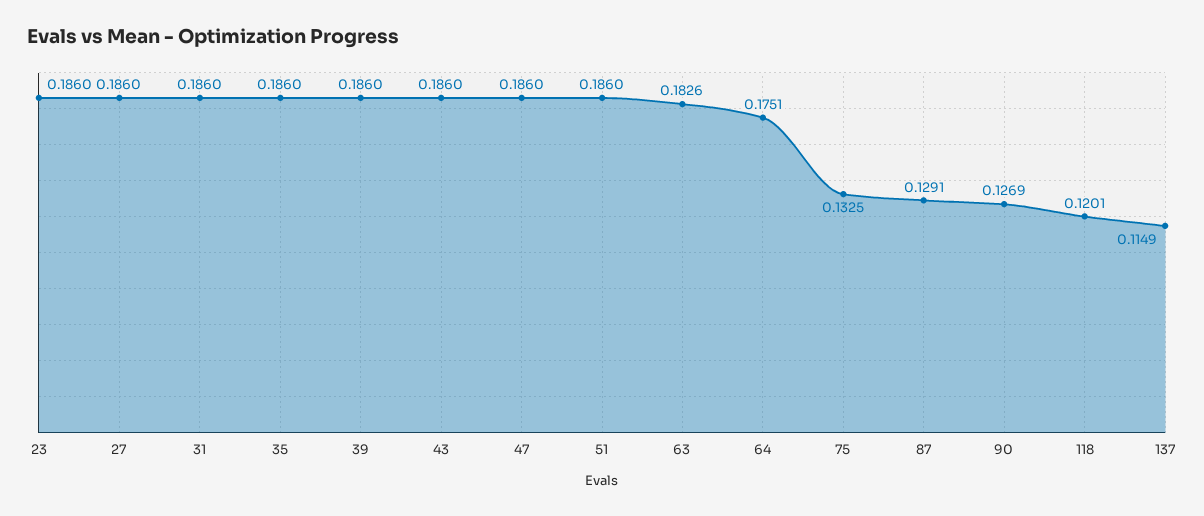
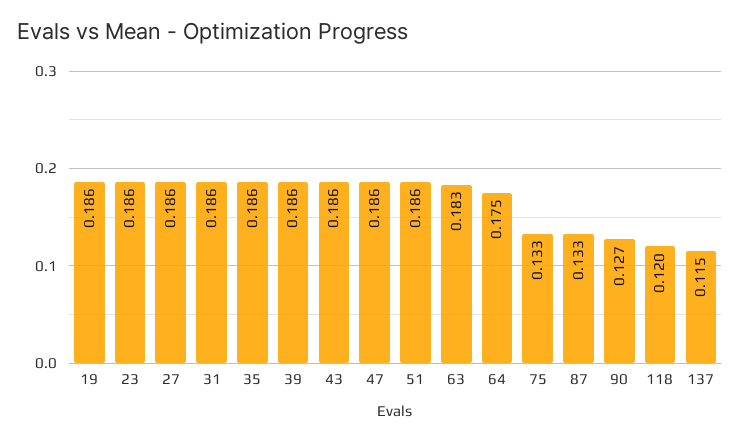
  {
    "23": 0.186,
    "27": 0.186,
    "31": 0.186,
    "35": 0.186,
    "39": 0.186,
    "43": 0.186,
    "47": 0.186,
    "51": 0.186,
    "63": 0.1826,
    "64": 0.1751,
    "75": 0.1325,
-   "87": 0.1291,
+   "87": 0.133,
    "90": 0.1269,
    "118": 0.1201,
-   "137": 0.1149
+   "137": 0.1149,
+   "19": 0.186
  }

